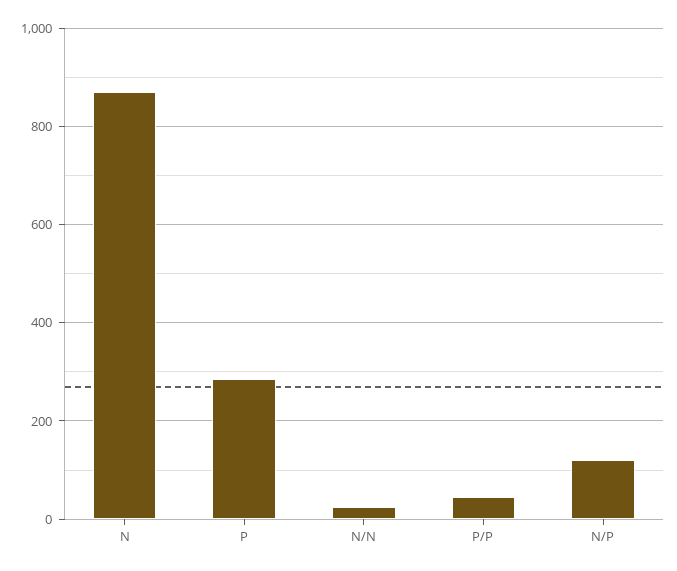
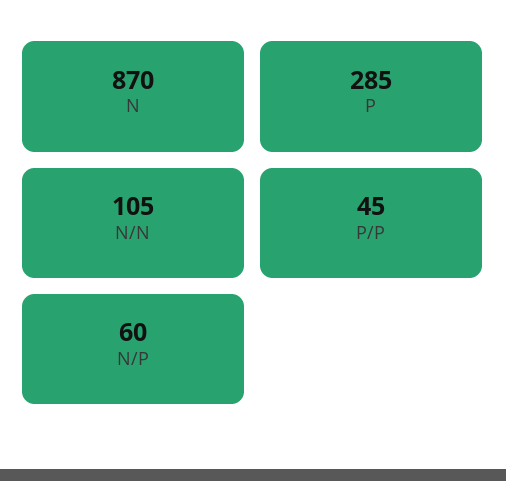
  {
    "N": 870,
    "P": 285,
-   "N/N": 20,
+   "N/N": 105,
    "P/P": 45,
-   "N/P": 120
+   "N/P": 60
  }

